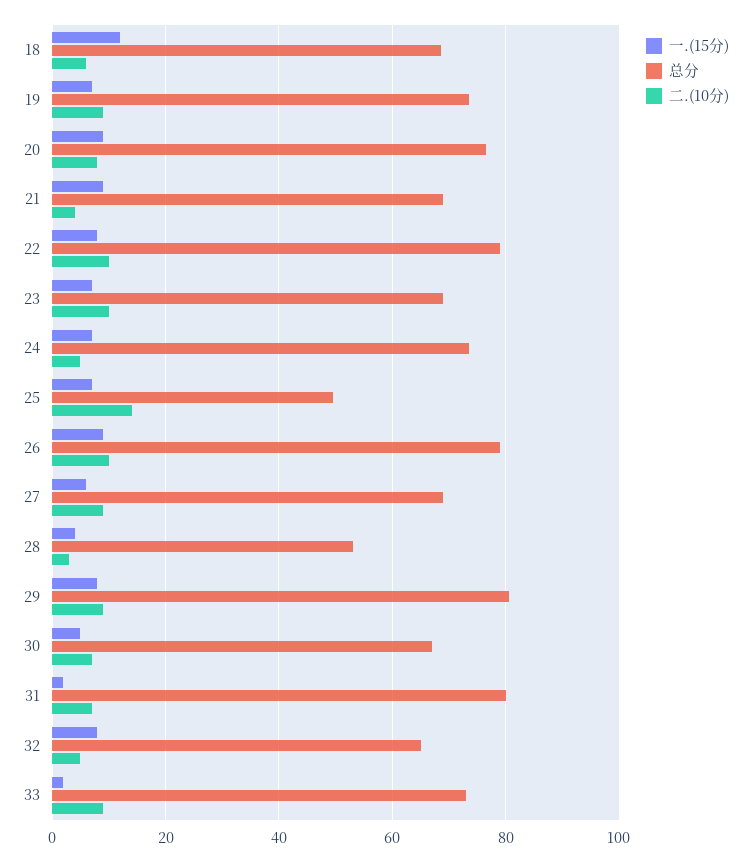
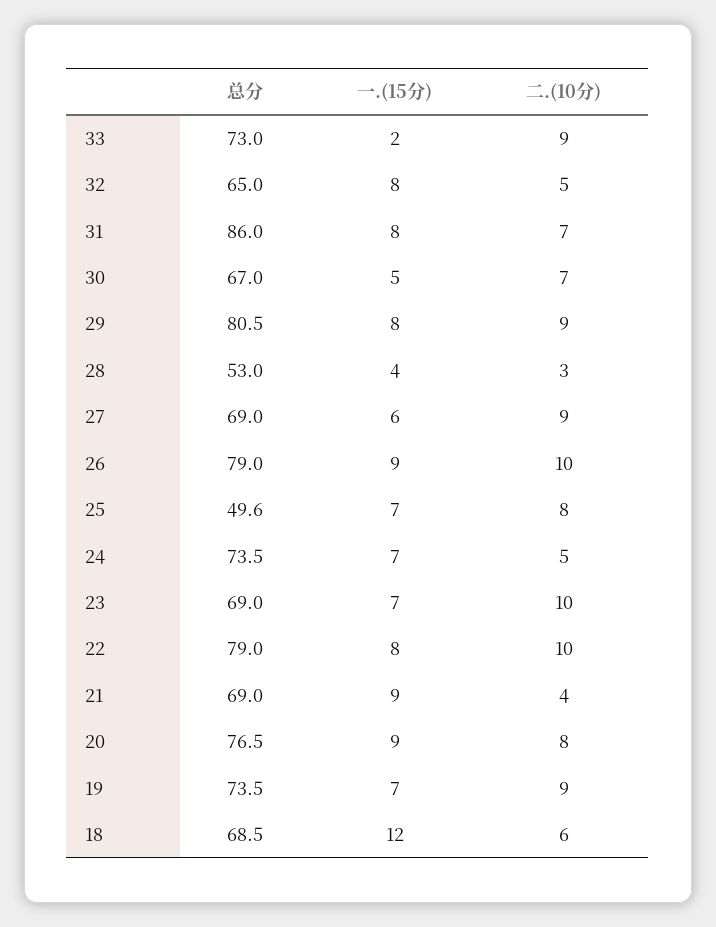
  {
    "一.(15分)": {
      "18": 12,
      "19": 7,
      "20": 9,
      "21": 9,
      "22": 8,
      "23": 7,
      "24": 7,
      "25": 7,
      "26": 9,
      "27": 6,
      "28": 4,
      "29": 8,
      "30": 5,
-     "31": 2,
+     "31": 8,
      "32": 8,
      "33": 2
    },
    "总分": {
      "18": 68.5,
      "19": 73.5,
      "20": 76.5,
      "21": 69,
      "22": 79,
      "23": 69,
      "24": 73.5,
      "25": 49.6,
      "26": 79,
      "27": 69,
      "28": 53,
      "29": 80.5,
      "30": 67,
-     "31": 80,
+     "31": 86,
      "32": 65,
      "33": 73
    },
    "二.(10分)": {
      "18": 6,
      "19": 9,
      "20": 8,
      "21": 4,
      "22": 10,
      "23": 10,
      "24": 5,
-     "25": 14,
+     "25": 8,
      "26": 10,
      "27": 9,
      "28": 3,
      "29": 9,
      "30": 7,
      "31": 7,
      "32": 5,
      "33": 9
    }
  }

